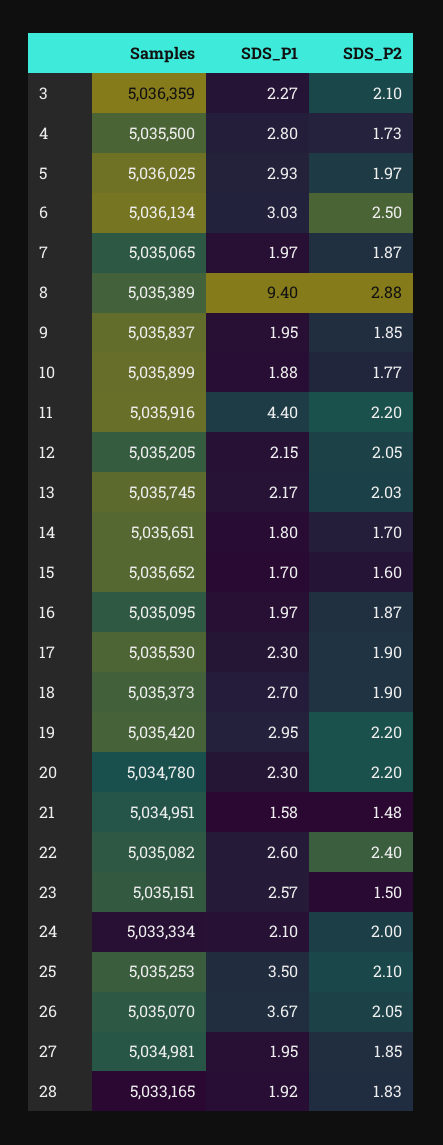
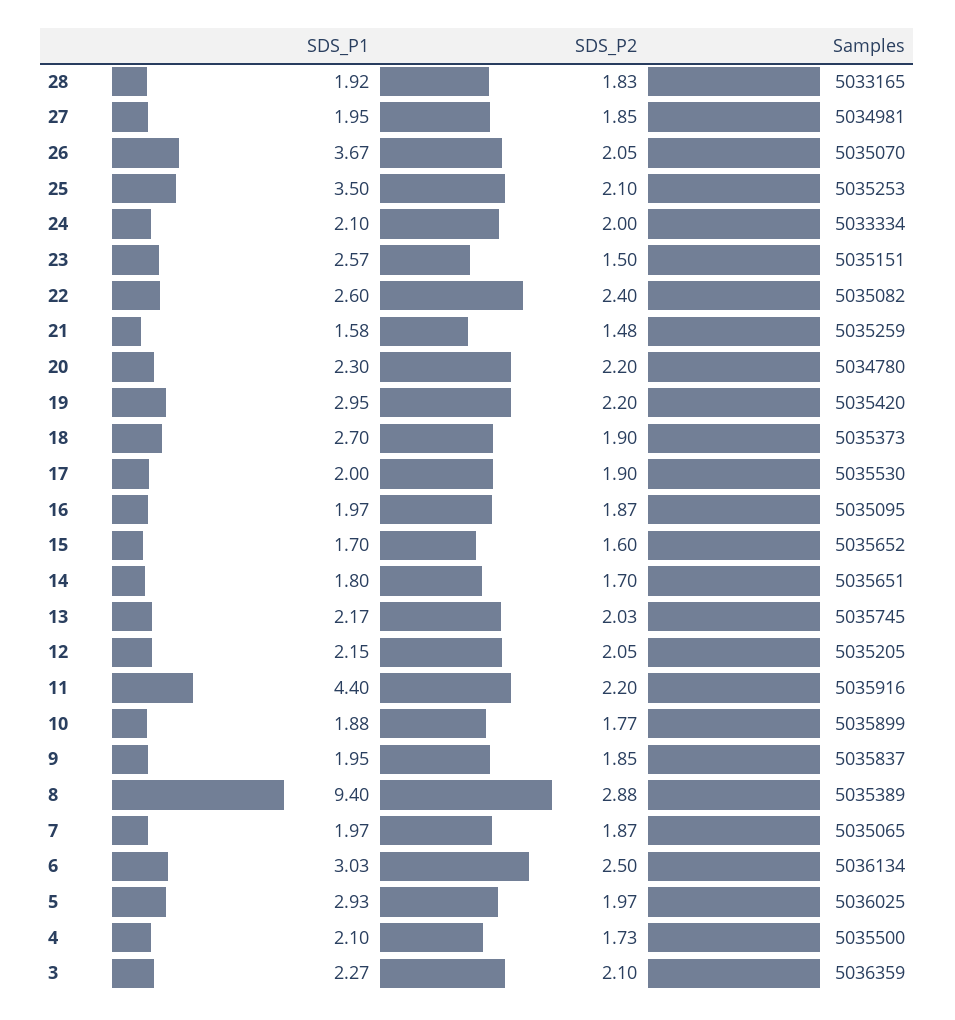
  {
    "Samples": {
      "3": 5036359,
      "4": 5035500,
      "5": 5036025,
      "6": 5036134,
      "7": 5035065,
      "8": 5035389,
      "9": 5035837,
      "10": 5035899,
      "11": 5035916,
      "12": 5035205,
      "13": 5035745,
      "14": 5035651,
      "15": 5035652,
      "16": 5035095,
      "17": 5035530,
      "18": 5035373,
      "19": 5035420,
      "20": 5034780,
-     "21": 5034951,
+     "21": 5035259,
      "22": 5035082,
      "23": 5035151,
      "24": 5033334,
      "25": 5035253,
      "26": 5035070,
      "27": 5034981,
      "28": 5033165
    },
    "SDS_P1": {
      "3": 2.27,
-     "4": 2.8,
+     "4": 2.1,
      "5": 2.93,
      "6": 3.03,
      "7": 1.97,
      "8": 9.4,
      "9": 1.95,
      "10": 1.88,
      "11": 4.4,
      "12": 2.15,
      "13": 2.17,
      "14": 1.8,
      "15": 1.7,
      "16": 1.97,
-     "17": 2.3,
+     "17": 2,
      "18": 2.7,
      "19": 2.95,
      "20": 2.3,
      "21": 1.58,
      "22": 2.6,
      "23": 2.57,
      "24": 2.1,
      "25": 3.5,
      "26": 3.67,
      "27": 1.95,
      "28": 1.92
    },
    "SDS_P2": {
      "3": 2.1,
      "4": 1.73,
      "5": 1.97,
      "6": 2.5,
      "7": 1.87,
      "8": 2.88,
      "9": 1.85,
      "10": 1.77,
      "11": 2.2,
      "12": 2.05,
      "13": 2.03,
      "14": 1.7,
      "15": 1.6,
      "16": 1.87,
      "17": 1.9,
      "18": 1.9,
      "19": 2.2,
      "20": 2.2,
      "21": 1.48,
      "22": 2.4,
      "23": 1.5,
      "24": 2,
      "25": 2.1,
      "26": 2.05,
      "27": 1.85,
      "28": 1.83
    }
  }

